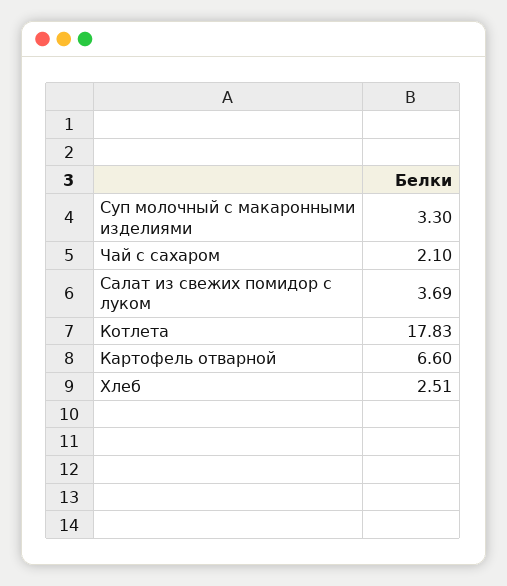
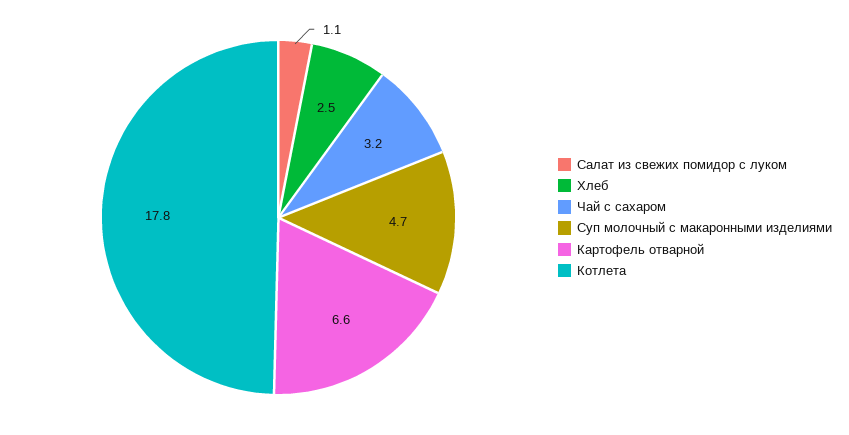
  {
-   "Суп молочный с макаронными изделиями": 3.3,
+   "Суп молочный с макаронными изделиями": 4.7,
-   "Чай с сахаром": 2.1,
+   "Чай с сахаром": 3.2,
-   "Салат из свежих помидор с луком": 3.69,
+   "Салат из свежих помидор с луком": 1.1,
    "Котлета": 17.83,
    "Картофель отварной": 6.6,
    "Хлеб": 2.51
  }

